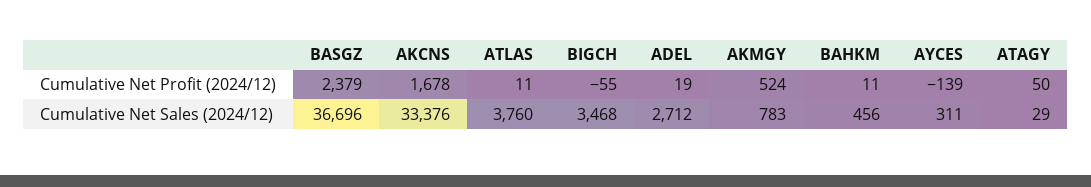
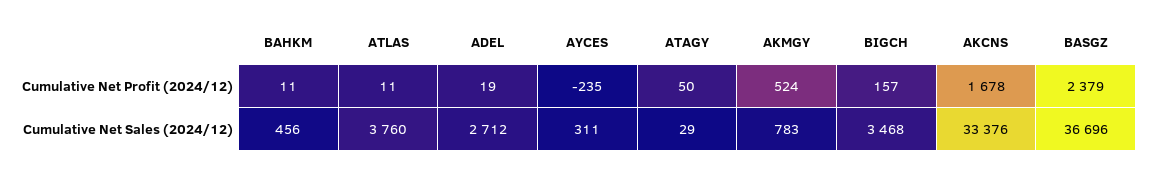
  {
    "BASGZ": {
      "Cumulative Net Profit (2024/12)": 2379,
      "Cumulative Net Sales (2024/12)": 36696
    },
    "AKCNS": {
      "Cumulative Net Profit (2024/12)": 1678,
      "Cumulative Net Sales (2024/12)": 33376
    },
    "ATLAS": {
      "Cumulative Net Profit (2024/12)": 11,
      "Cumulative Net Sales (2024/12)": 3760
    },
    "BIGCH": {
-     "Cumulative Net Profit (2024/12)": -55,
+     "Cumulative Net Profit (2024/12)": 157,
      "Cumulative Net Sales (2024/12)": 3468
    },
    "ADEL": {
      "Cumulative Net Profit (2024/12)": 19,
      "Cumulative Net Sales (2024/12)": 2712
    },
    "AKMGY": {
      "Cumulative Net Profit (2024/12)": 524,
      "Cumulative Net Sales (2024/12)": 783
    },
    "BAHKM": {
      "Cumulative Net Profit (2024/12)": 11,
      "Cumulative Net Sales (2024/12)": 456
    },
    "AYCES": {
-     "Cumulative Net Profit (2024/12)": -139,
+     "Cumulative Net Profit (2024/12)": -235,
      "Cumulative Net Sales (2024/12)": 311
    },
    "ATAGY": {
      "Cumulative Net Profit (2024/12)": 50,
      "Cumulative Net Sales (2024/12)": 29
    }
  }

